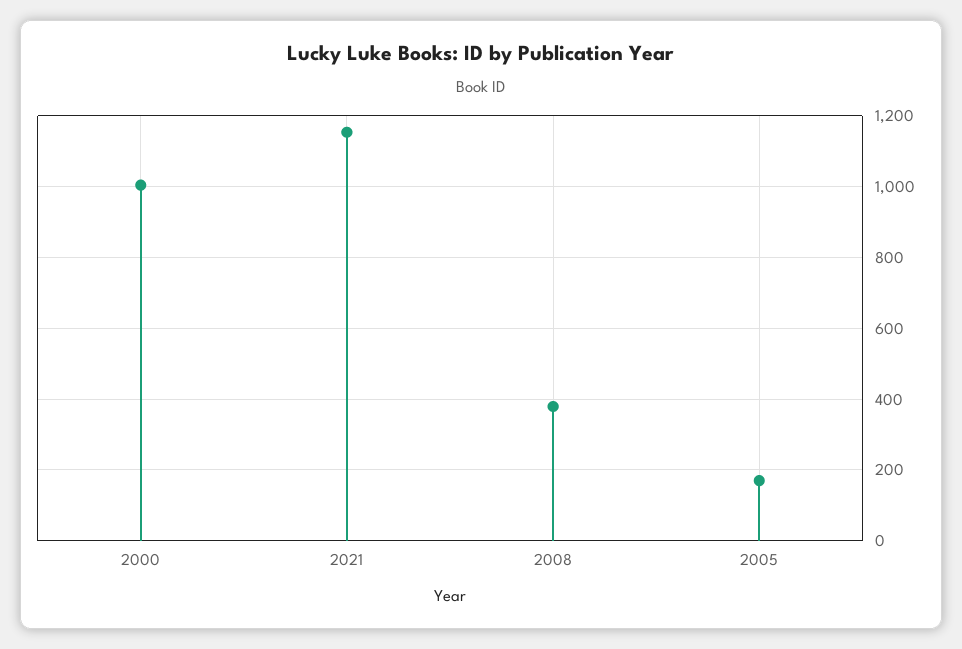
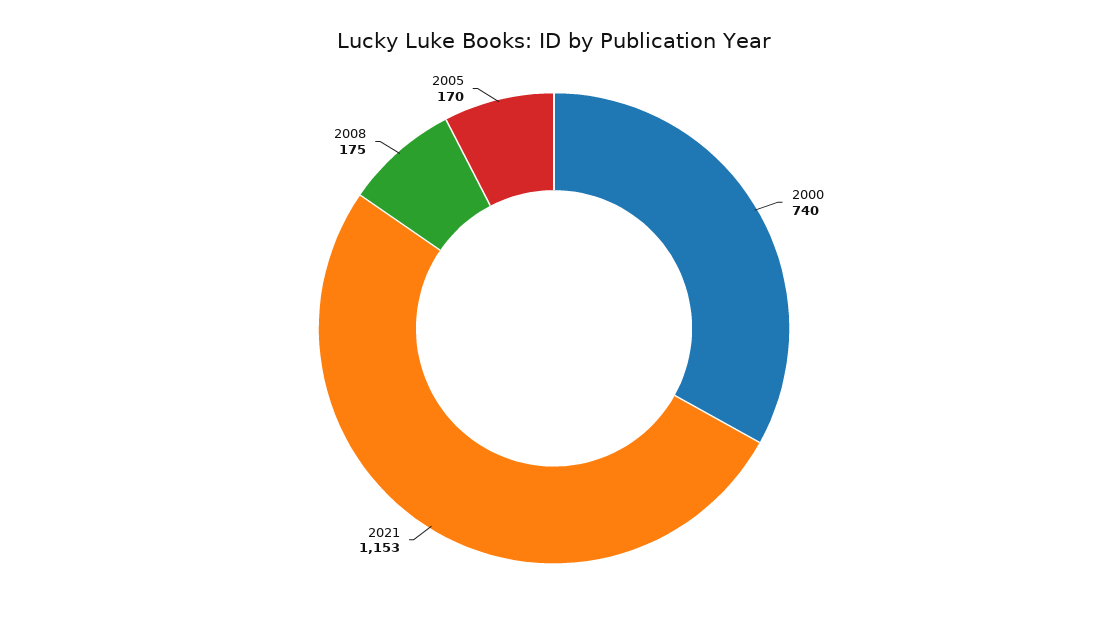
  {
-   "2000": 1000,
+   "2000": 740,
    "2021": 1153,
-   "2008": 380,
+   "2008": 175,
    "2005": 170
  }

